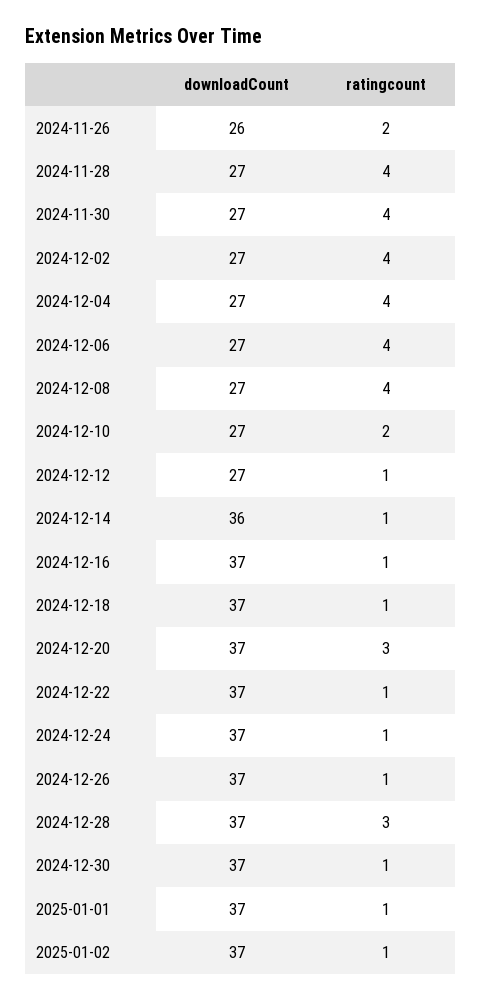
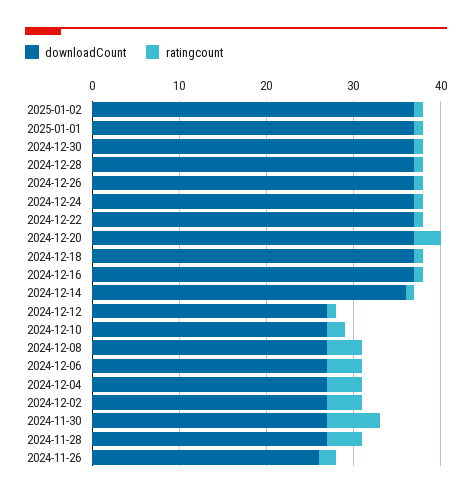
  {
    "downloadCount": {
      "2024-11-26": 26,
      "2024-11-28": 27,
      "2024-11-30": 27,
      "2024-12-02": 27,
      "2024-12-04": 27,
      "2024-12-06": 27,
      "2024-12-08": 27,
      "2024-12-10": 27,
      "2024-12-12": 27,
      "2024-12-14": 36,
      "2024-12-16": 37,
      "2024-12-18": 37,
      "2024-12-20": 37,
      "2024-12-22": 37,
      "2024-12-24": 37,
      "2024-12-26": 37,
      "2024-12-28": 37,
      "2024-12-30": 37,
      "2025-01-01": 37,
      "2025-01-02": 37
    },
    "ratingcount": {
      "2024-11-26": 2,
      "2024-11-28": 4,
-     "2024-11-30": 4,
+     "2024-11-30": 6,
      "2024-12-02": 4,
      "2024-12-04": 4,
      "2024-12-06": 4,
      "2024-12-08": 4,
      "2024-12-10": 2,
      "2024-12-12": 1,
      "2024-12-14": 1,
      "2024-12-16": 1,
      "2024-12-18": 1,
      "2024-12-20": 3,
      "2024-12-22": 1,
      "2024-12-24": 1,
      "2024-12-26": 1,
-     "2024-12-28": 3,
+     "2024-12-28": 1,
      "2024-12-30": 1,
      "2025-01-01": 1,
      "2025-01-02": 1
    }
  }

